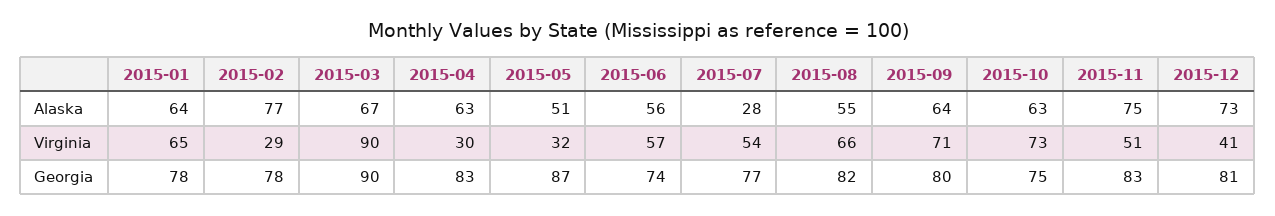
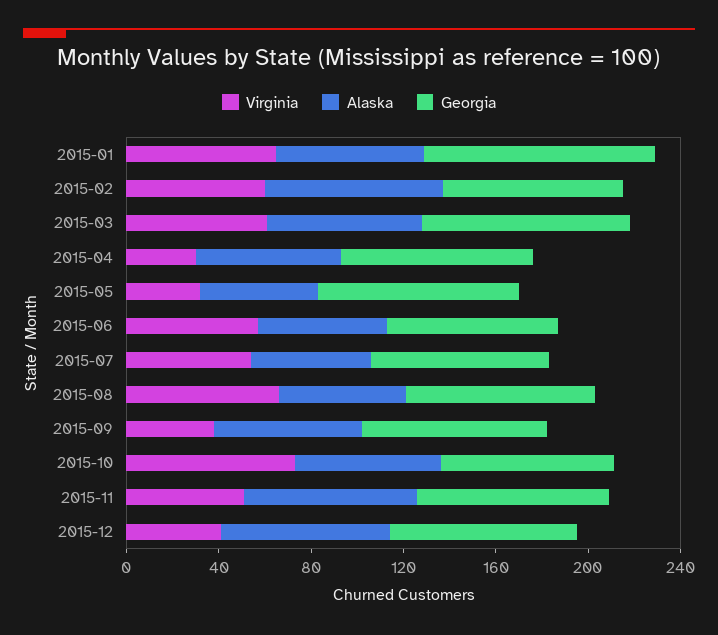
  {
    "Alaska": {
      "2015-01": 64,
      "2015-02": 77,
      "2015-03": 67,
      "2015-04": 63,
      "2015-05": 51,
      "2015-06": 56,
-     "2015-07": 28,
+     "2015-07": 50,
      "2015-08": 55,
      "2015-09": 64,
      "2015-10": 63,
      "2015-11": 75,
      "2015-12": 73
    },
    "Virginia": {
      "2015-01": 65,
-     "2015-02": 29,
+     "2015-02": 60,
-     "2015-03": 90,
+     "2015-03": 60,
      "2015-04": 30,
      "2015-05": 32,
      "2015-06": 57,
      "2015-07": 54,
      "2015-08": 66,
-     "2015-09": 71,
+     "2015-09": 40,
      "2015-10": 73,
      "2015-11": 51,
      "2015-12": 41
    },
    "Georgia": {
-     "2015-01": 78,
+     "2015-01": 100,
      "2015-02": 78,
      "2015-03": 90,
      "2015-04": 83,
      "2015-05": 87,
      "2015-06": 74,
      "2015-07": 77,
      "2015-08": 82,
      "2015-09": 80,
      "2015-10": 75,
      "2015-11": 83,
      "2015-12": 81
    }
  }

